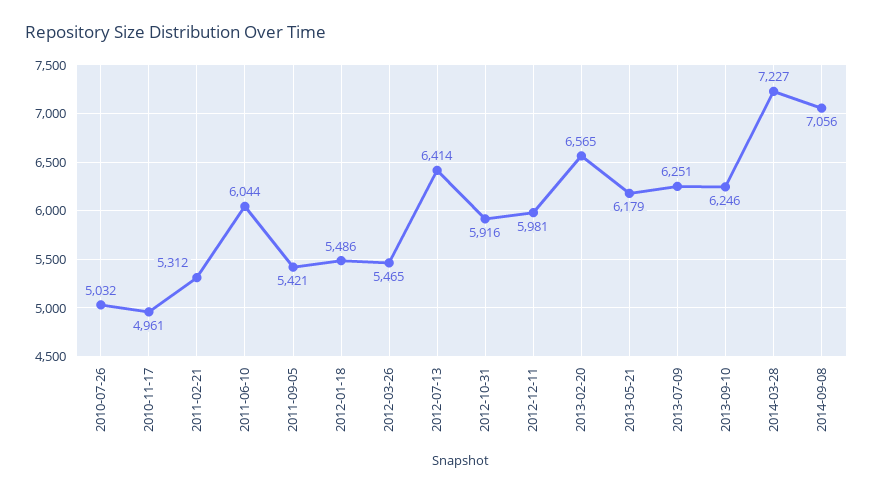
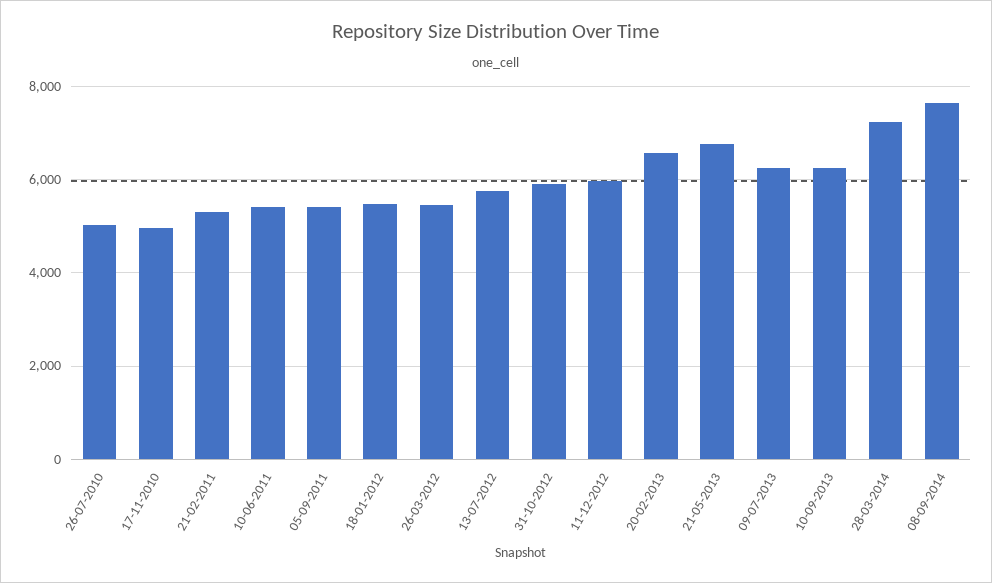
  {
    "2010-07-26": 5032,
    "2010-11-17": 4961,
    "2011-02-21": 5312,
-   "2011-06-10": 6044,
+   "2011-06-10": 5400,
    "2011-09-05": 5421,
    "2012-01-18": 5486,
    "2012-03-26": 5465,
-   "2012-07-13": 6414,
+   "2012-07-13": 5800,
    "2012-10-31": 5916,
    "2012-12-11": 5981,
    "2013-02-20": 6565,
-   "2013-05-21": 6179,
+   "2013-05-21": 6800,
    "2013-07-09": 6251,
    "2013-09-10": 6246,
    "2014-03-28": 7227,
-   "2014-09-08": 7056
+   "2014-09-08": 7600
  }

